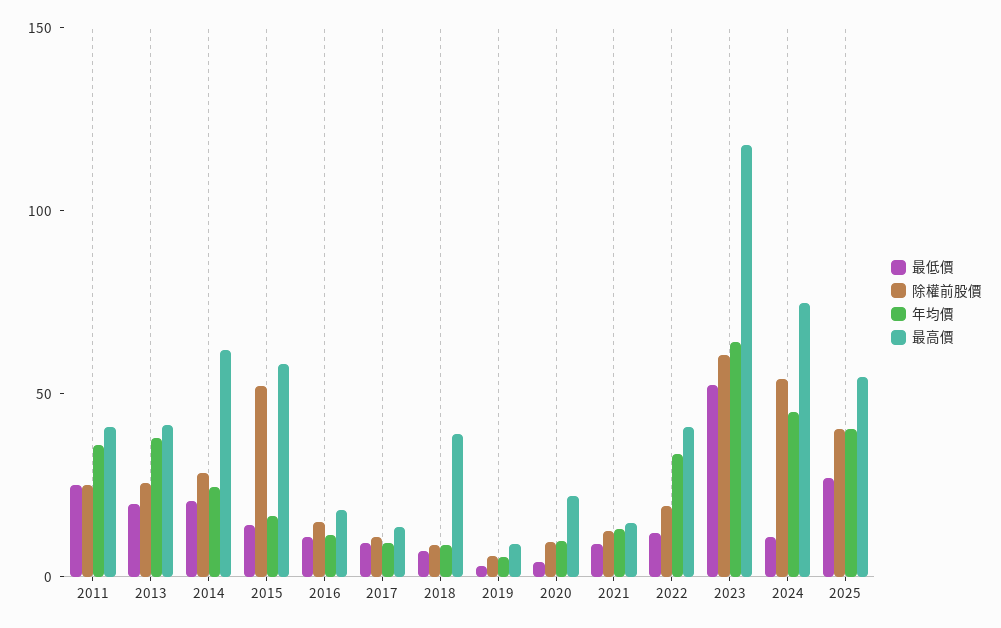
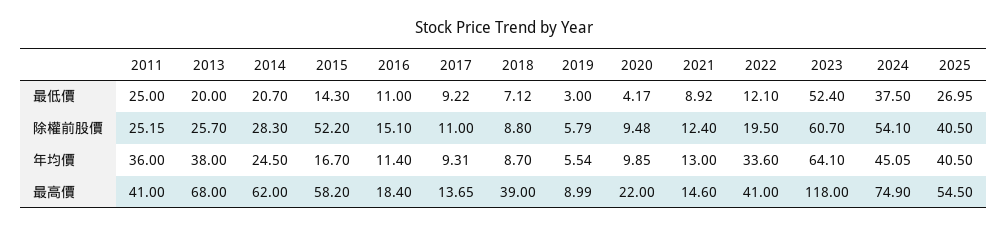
  {
    "最低價": {
      "2011": 25,
      "2013": 20,
      "2014": 20.7,
      "2015": 14.3,
      "2016": 11,
      "2017": 9.22,
      "2018": 7.12,
      "2019": 3,
      "2020": 4.17,
      "2021": 8.92,
      "2022": 12.1,
      "2023": 52.4,
-     "2024": 10,
+     "2024": 37.5,
      "2025": 26.95
    },
    "除權前股價": {
      "2011": 25.15,
      "2013": 25.7,
      "2014": 28.3,
      "2015": 52.2,
      "2016": 15.1,
      "2017": 11,
      "2018": 8.8,
      "2019": 5.79,
      "2020": 9.48,
      "2021": 12.4,
      "2022": 19.5,
      "2023": 60.7,
      "2024": 54.1,
      "2025": 40.5
    },
    "年均價": {
      "2011": 36,
      "2013": 38,
      "2014": 24.5,
      "2015": 16.7,
      "2016": 11.4,
      "2017": 9.31,
      "2018": 8.7,
      "2019": 5.54,
      "2020": 9.85,
      "2021": 13,
      "2022": 33.6,
      "2023": 64.1,
      "2024": 45.05,
      "2025": 40.5
    },
    "最高價": {
      "2011": 41,
-     "2013": 40,
+     "2013": 68,
      "2014": 62,
      "2015": 58.2,
      "2016": 18.4,
      "2017": 13.65,
      "2018": 39,
      "2019": 8.99,
      "2020": 22,
      "2021": 14.6,
      "2022": 41,
      "2023": 118,
      "2024": 74.9,
      "2025": 54.5
    }
  }

